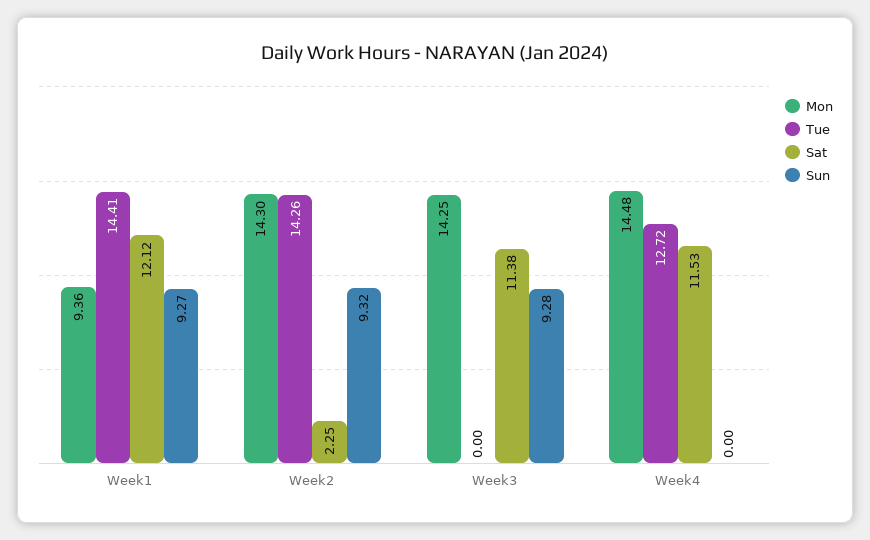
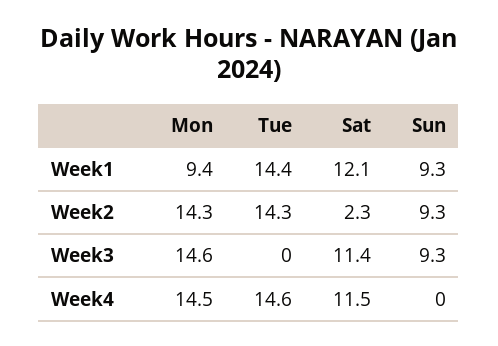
  {
    "Mon": {
      "Week1": 9.36,
      "Week2": 14.3,
-     "Week3": 14.25,
+     "Week3": 14.6,
      "Week4": 14.48
    },
    "Tue": {
      "Week1": 14.41,
      "Week2": 14.26,
      "Week3": 0,
-     "Week4": 12.72
+     "Week4": 14.6
    },
    "Sat": {
      "Week1": 12.12,
      "Week2": 2.25,
      "Week3": 11.38,
      "Week4": 11.53
    },
    "Sun": {
      "Week1": 9.27,
      "Week2": 9.32,
      "Week3": 9.28,
      "Week4": 0
    }
  }

